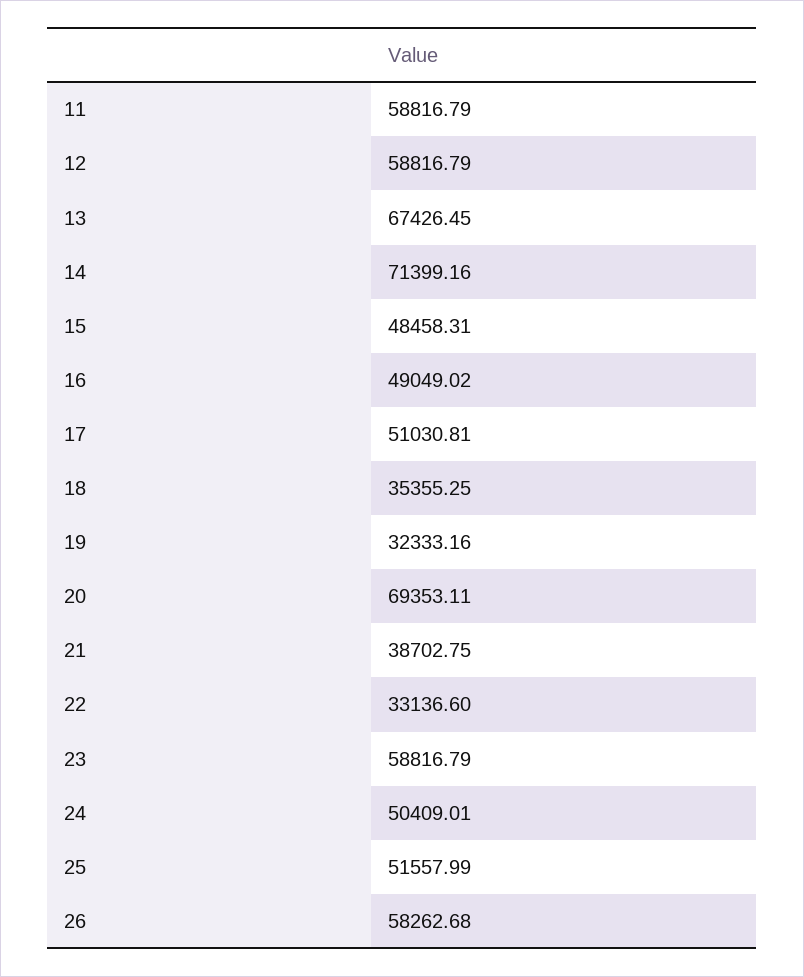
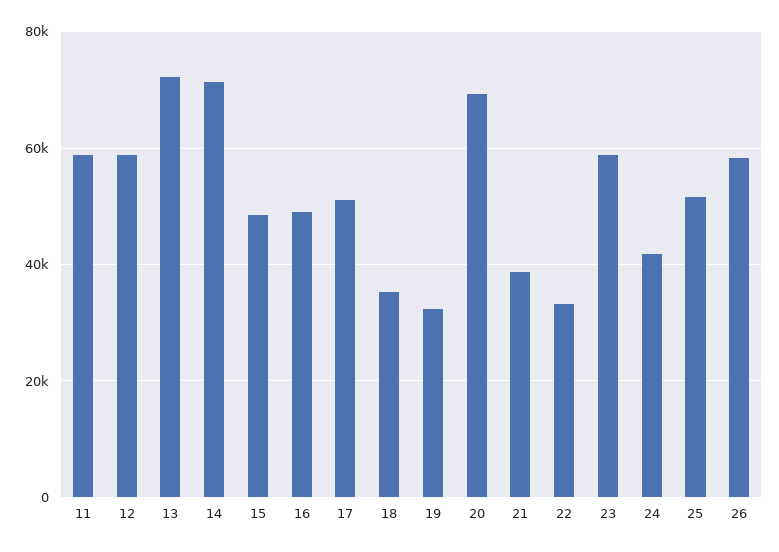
  {
    "11": 58816.79,
    "12": 58816.79,
-   "13": 67426.45,
+   "13": 72000,
    "14": 71399.16,
    "15": 48458.31,
    "16": 49049.02,
    "17": 51030.81,
    "18": 35355.25,
    "19": 32333.16,
    "20": 69353.11,
    "21": 38702.75,
    "22": 33136.6,
    "23": 58816.79,
-   "24": 50409.01,
+   "24": 42000,
    "25": 51557.99,
    "26": 58262.68
  }

